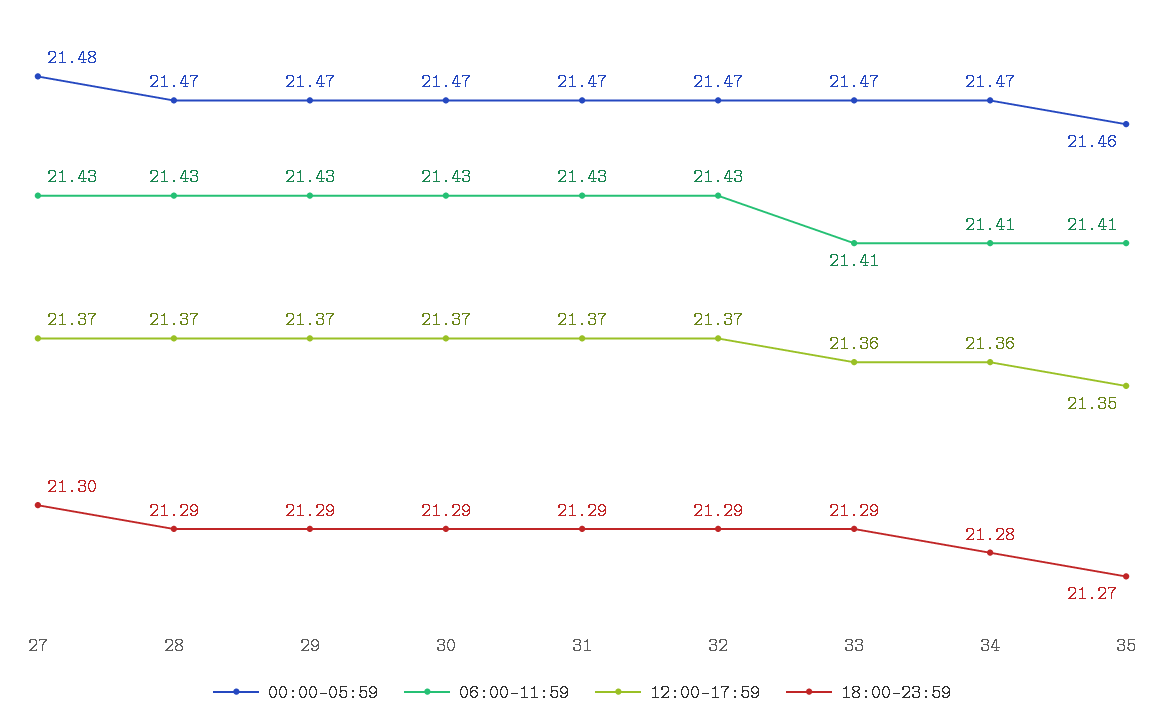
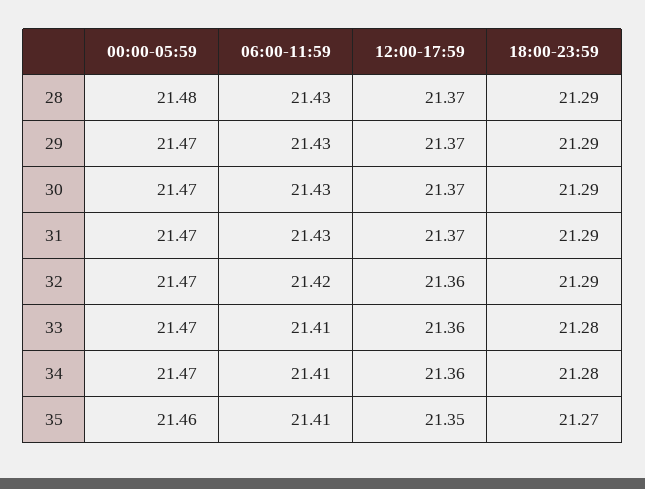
  {
    "00:00-05:59": {
-     "27": 21.48,
-     "28": 21.47,
+     "28": 21.48,
      "29": 21.47,
      "30": 21.47,
      "31": 21.47,
      "32": 21.47,
      "33": 21.47,
      "34": 21.47,
      "35": 21.46
    },
    "06:00-11:59": {
-     "27": 21.43,
      "28": 21.43,
      "29": 21.43,
      "30": 21.43,
      "31": 21.43,
-     "32": 21.43,
+     "32": 21.42,
      "33": 21.41,
      "34": 21.41,
      "35": 21.41
    },
    "12:00-17:59": {
-     "27": 21.37,
      "28": 21.37,
      "29": 21.37,
      "30": 21.37,
      "31": 21.37,
-     "32": 21.37,
+     "32": 21.36,
      "33": 21.36,
      "34": 21.36,
      "35": 21.35
    },
    "18:00-23:59": {
-     "27": 21.3,
      "28": 21.29,
      "29": 21.29,
      "30": 21.29,
      "31": 21.29,
      "32": 21.29,
-     "33": 21.29,
+     "33": 21.28,
      "34": 21.28,
      "35": 21.27
    }
  }

